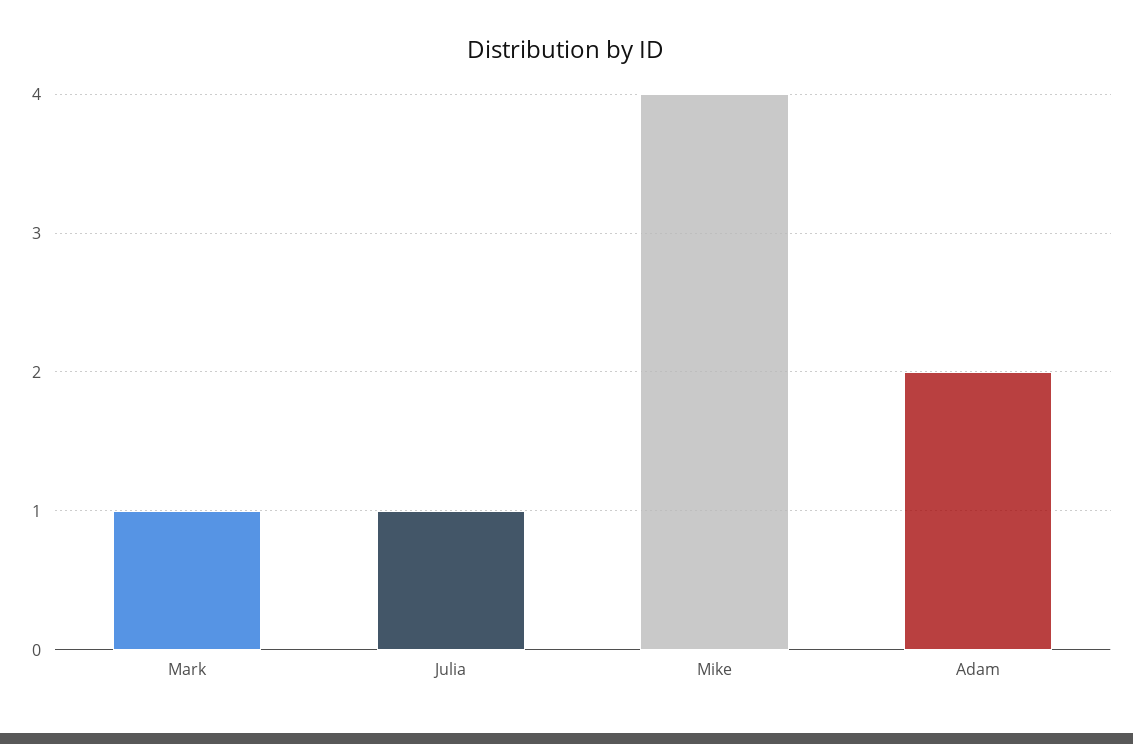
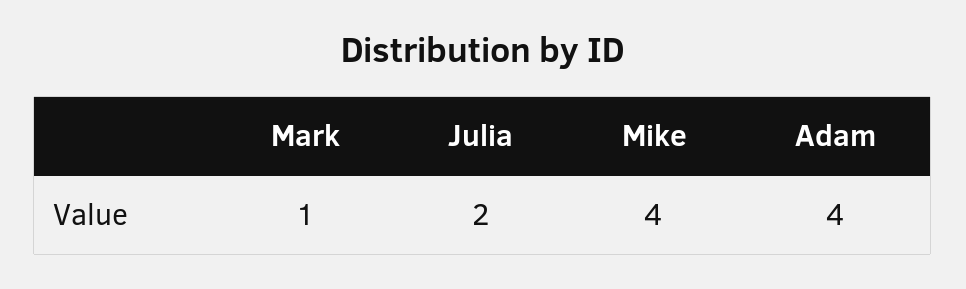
  {
    "Mark": 1,
-   "Julia": 1,
+   "Julia": 2,
    "Mike": 4,
-   "Adam": 2
+   "Adam": 4
  }

